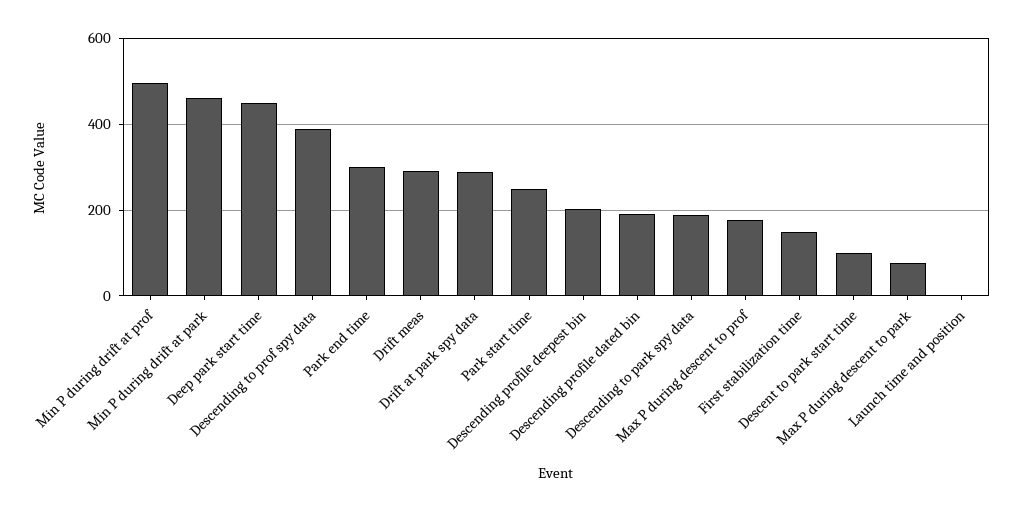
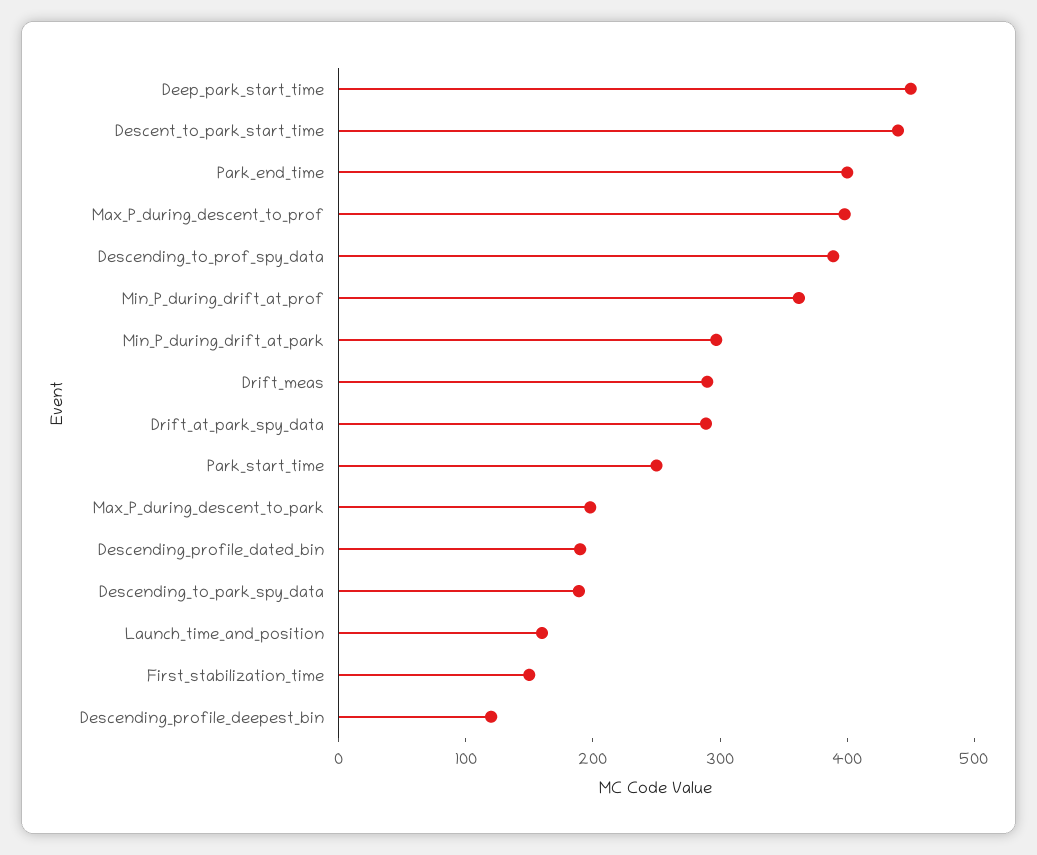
  {
-   "Min P during drift at prof": 500,
+   "Min P during drift at prof": 360,
-   "Min P during drift at park": 460,
+   "Min P during drift at park": 300,
    "Deep park start time": 460,
    "Descending to prof spy data": 380,
-   "Park end time": 300,
+   "Park end time": 400,
    "Drift meas": 300,
    "Drift at park spy data": 280,
    "Park start time": 260,
-   "Descending profile deepest bin": 200,
+   "Descending profile deepest bin": 120,
    "Descending profile dated bin": 200,
    "Descending to park spy data": 180,
-   "Max P during descent to prof": 180,
+   "Max P during descent to prof": 400,
    "First stabilization time": 160,
-   "Descent to park start time": 100,
+   "Descent to park start time": 440,
-   "Max P during descent to park": 80,
+   "Max P during descent to park": 200,
-   "Launch time and position": 0
+   "Launch time and position": 160
  }

